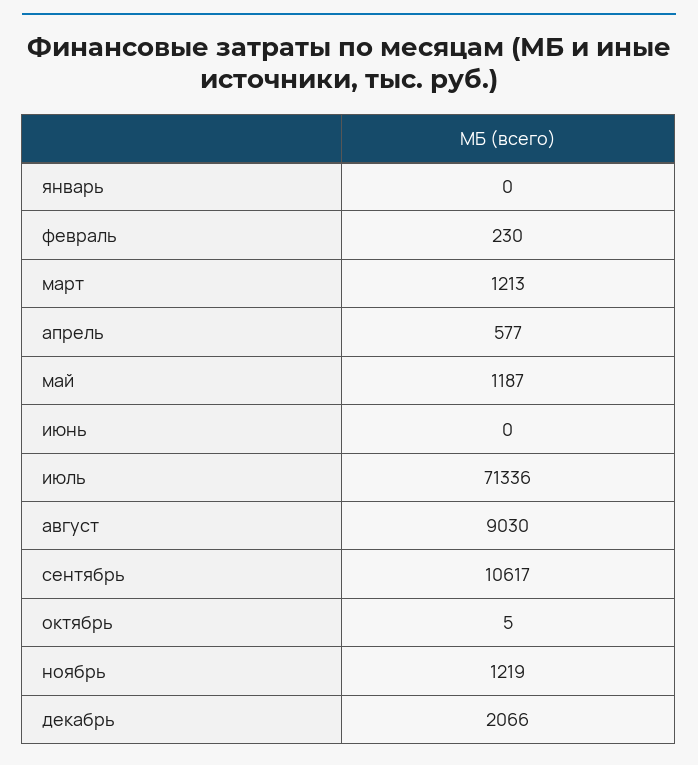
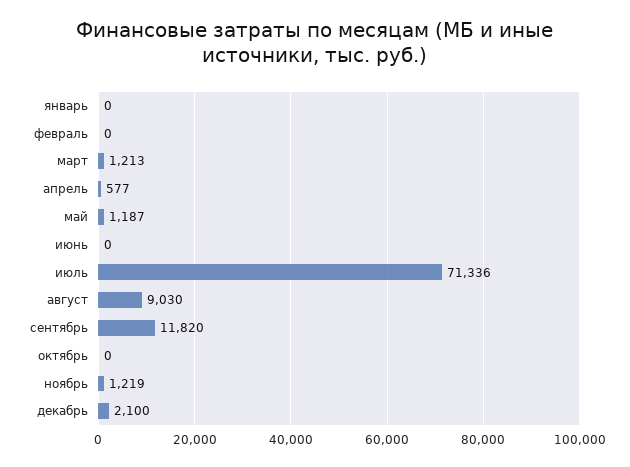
  {
    "январь": 0,
-   "февраль": 230,
+   "февраль": 0,
    "март": 1213,
    "апрель": 577,
    "май": 1187,
    "июнь": 0,
    "июль": 71336,
    "август": 9030,
-   "сентябрь": 10617,
+   "сентябрь": 11820,
-   "октябрь": 5,
+   "октябрь": 0,
    "ноябрь": 1219,
-   "декабрь": 2066
+   "декабрь": 2100
  }

